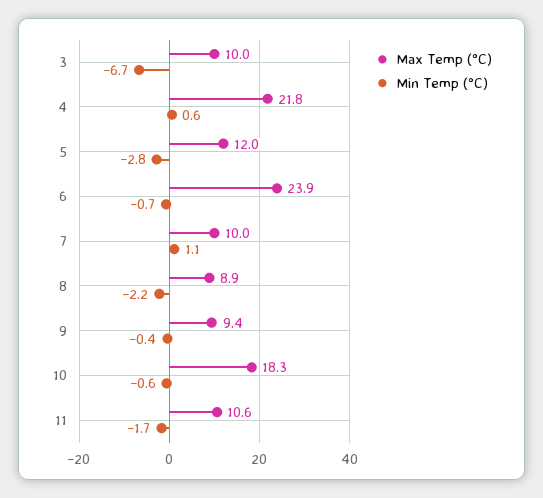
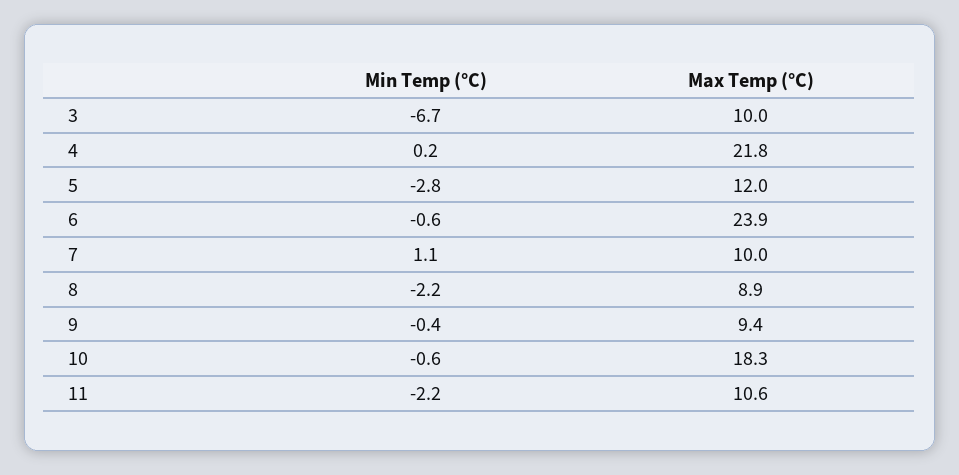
  {
    "Max Temp (°C)": {
      "3": 10,
      "4": 21.8,
      "5": 12,
      "6": 23.9,
      "7": 10,
      "8": 8.9,
      "9": 9.4,
      "10": 18.3,
      "11": 10.6
    },
    "Min Temp (°C)": {
      "3": -6.7,
-     "4": 0.6,
+     "4": 0.2,
      "5": -2.8,
-     "6": -0.7,
+     "6": -0.6,
      "7": 1.1,
      "8": -2.2,
      "9": -0.4,
      "10": -0.6,
-     "11": -1.7
+     "11": -2.2
    }
  }

